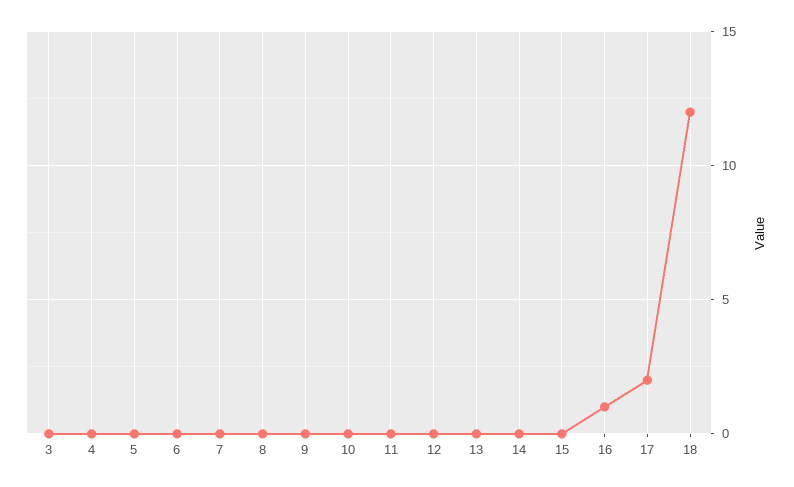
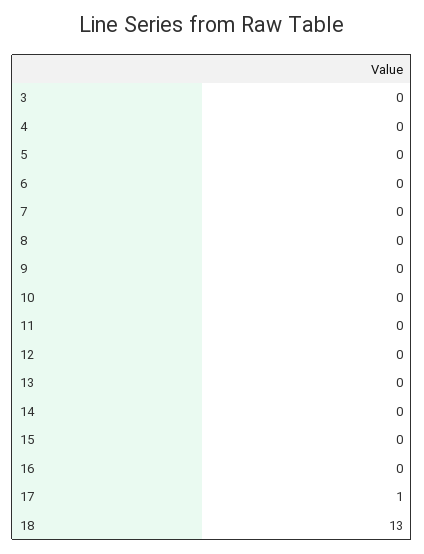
  {
    "3": 0,
    "4": 0,
    "5": 0,
    "6": 0,
    "7": 0,
    "8": 0,
    "9": 0,
    "10": 0,
    "11": 0,
    "12": 0,
    "13": 0,
    "14": 0,
    "15": 0,
-   "16": 1,
+   "16": 0,
-   "17": 2,
+   "17": 1,
-   "18": 12
+   "18": 13
  }

